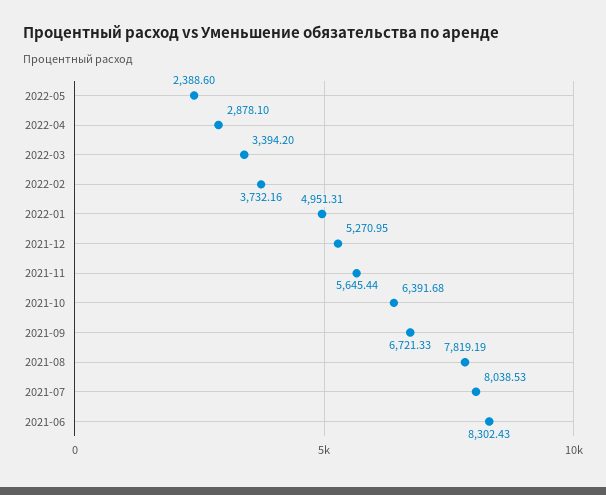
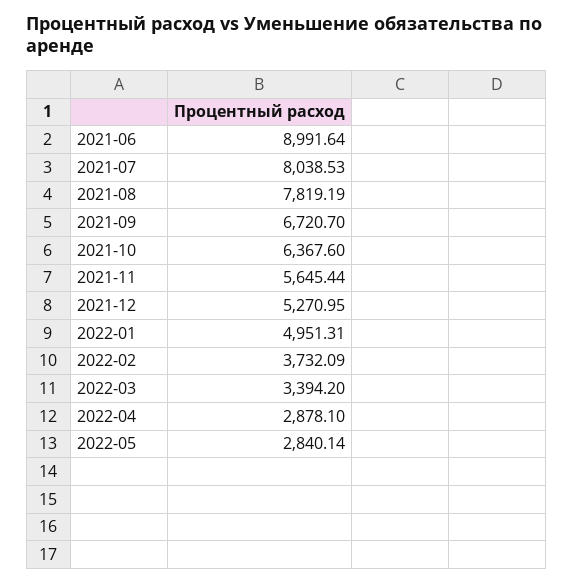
  {
-   "2022-05": 2388.6,
+   "2022-05": 2840.14,
    "2022-04": 2878.1,
    "2022-03": 3394.2,
-   "2022-02": 3732.16,
+   "2022-02": 3732.09,
    "2022-01": 4951.31,
    "2021-12": 5270.95,
    "2021-11": 5645.44,
-   "2021-10": 6391.68,
+   "2021-10": 6367.6,
-   "2021-09": 6721.33,
+   "2021-09": 6720.7,
    "2021-08": 7819.19,
    "2021-07": 8038.53,
-   "2021-06": 8302.43
+   "2021-06": 8991.64
  }

